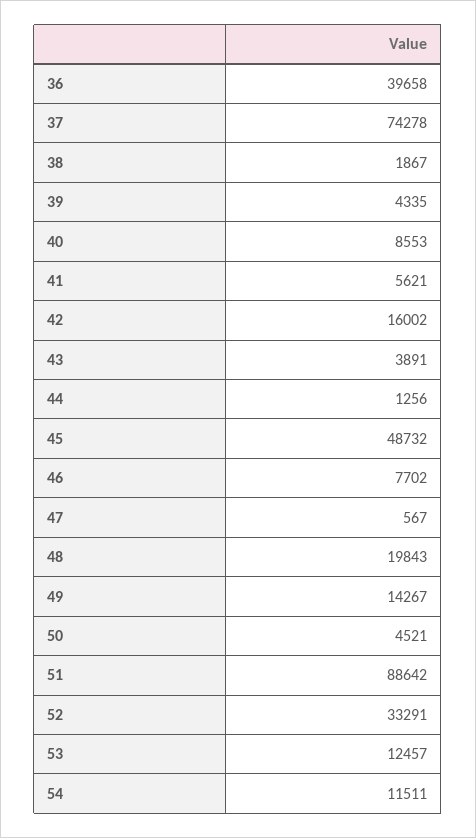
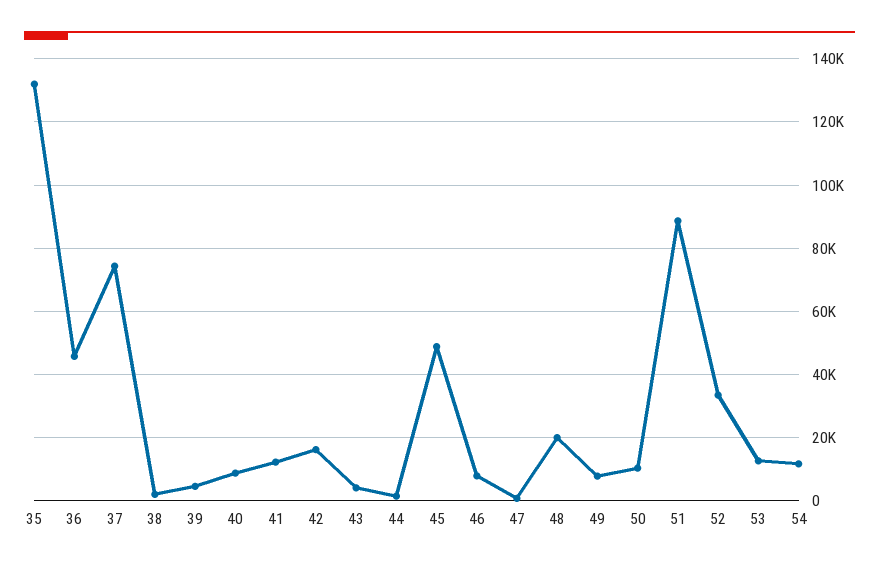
  {
-   "36": 39658,
+   "36": 46000,
    "37": 74278,
    "38": 1867,
    "39": 4335,
    "40": 8553,
-   "41": 5621,
+   "41": 12000,
    "42": 16002,
    "43": 3891,
    "44": 1256,
    "45": 48732,
    "46": 7702,
    "47": 567,
    "48": 19843,
-   "49": 14267,
+   "49": 8000,
-   "50": 4521,
+   "50": 10000,
    "51": 88642,
    "52": 33291,
    "53": 12457,
-   "54": 11511
+   "54": 11511,
+   "35": 132000
  }

